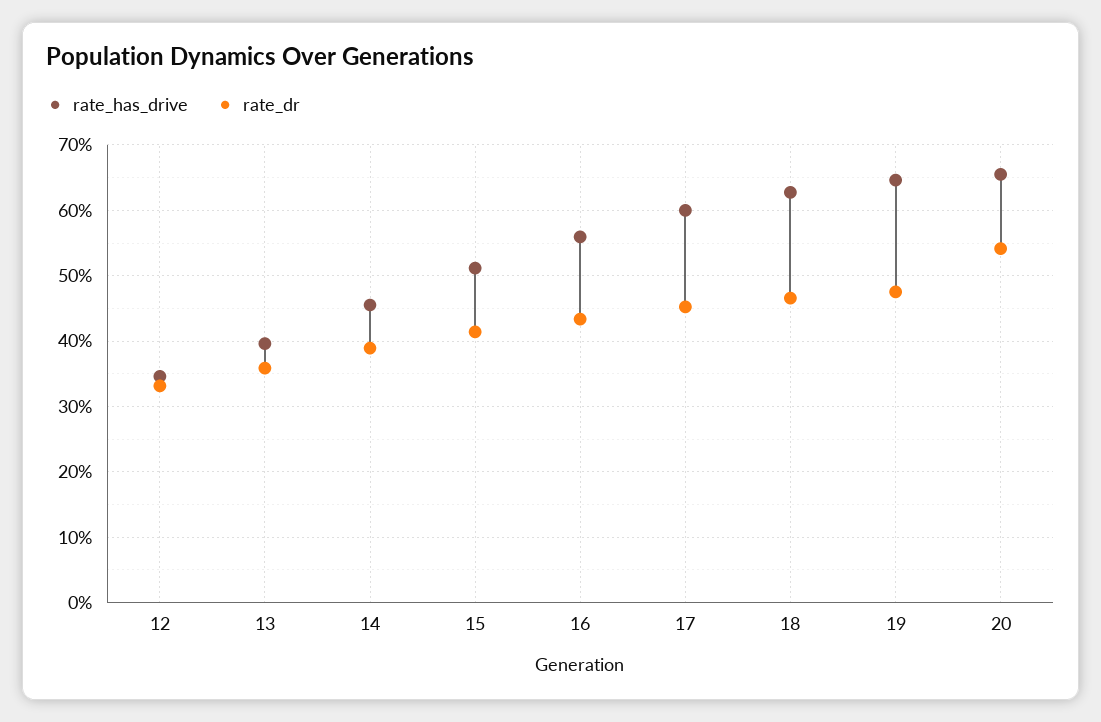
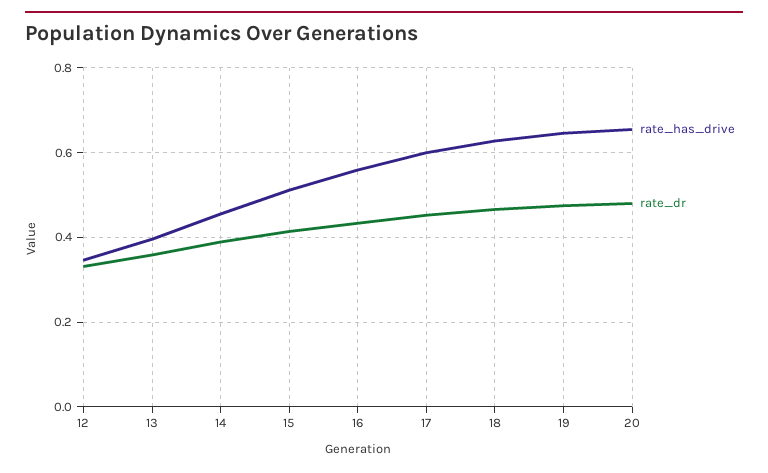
  {
    "rate_has_drive": {
      "12": 0.35,
      "13": 0.4,
      "14": 0.46,
      "15": 0.51,
      "16": 0.56,
      "17": 0.6,
      "18": 0.63,
      "19": 0.65,
      "20": 0.66
    },
    "rate_dr": {
      "12": 0.33,
      "13": 0.36,
      "14": 0.39,
      "15": 0.41,
      "16": 0.43,
      "17": 0.45,
      "18": 0.47,
      "19": 0.48,
-     "20": 0.54
+     "20": 0.48
    }
  }

